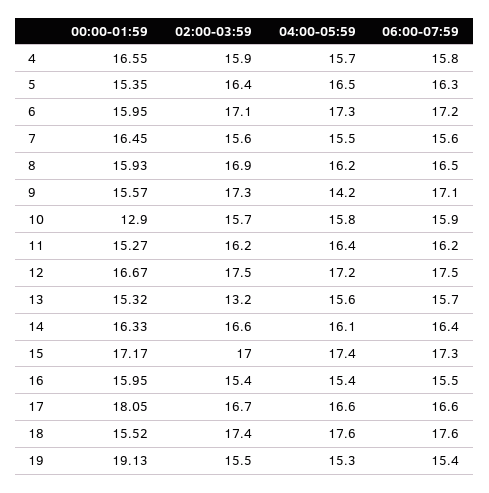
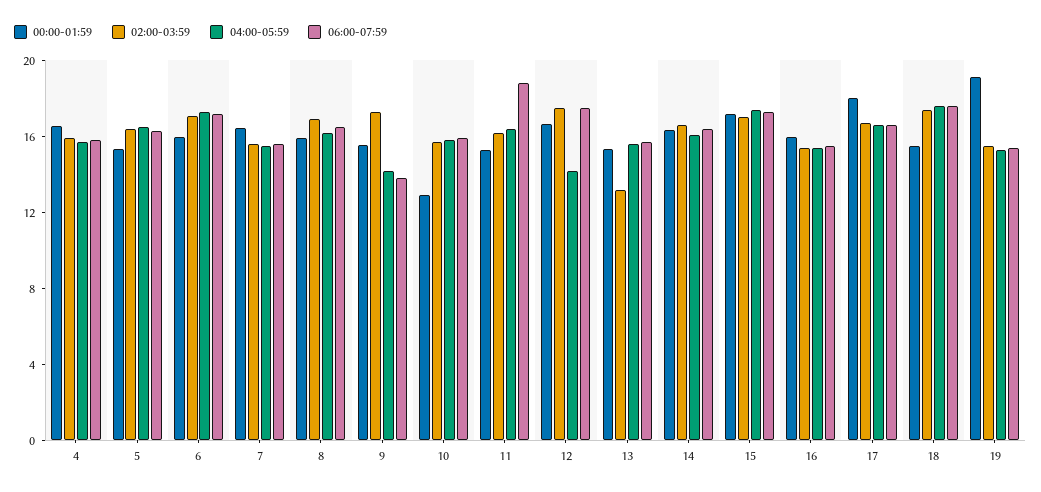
  {
    "00:00-01:59": {
      "4": 16.55,
      "5": 15.35,
      "6": 15.95,
      "7": 16.45,
      "8": 15.93,
      "9": 15.57,
      "10": 12.9,
      "11": 15.27,
      "12": 16.67,
      "13": 15.32,
      "14": 16.33,
      "15": 17.17,
      "16": 15.95,
      "17": 18.05,
      "18": 15.52,
      "19": 19.13
    },
    "02:00-03:59": {
      "4": 15.9,
      "5": 16.4,
      "6": 17.1,
      "7": 15.6,
      "8": 16.9,
      "9": 17.3,
      "10": 15.7,
      "11": 16.2,
      "12": 17.5,
      "13": 13.2,
      "14": 16.6,
      "15": 17,
      "16": 15.4,
      "17": 16.7,
      "18": 17.4,
      "19": 15.5
    },
    "04:00-05:59": {
      "4": 15.7,
      "5": 16.5,
      "6": 17.3,
      "7": 15.5,
      "8": 16.2,
      "9": 14.2,
      "10": 15.8,
      "11": 16.4,
-     "12": 17.2,
+     "12": 14,
      "13": 15.6,
      "14": 16.1,
      "15": 17.4,
      "16": 15.4,
      "17": 16.6,
      "18": 17.6,
      "19": 15.3
    },
    "06:00-07:59": {
      "4": 15.8,
      "5": 16.3,
      "6": 17.2,
      "7": 15.6,
      "8": 16.5,
-     "9": 17.1,
+     "9": 14,
      "10": 15.9,
-     "11": 16.2,
+     "11": 19,
      "12": 17.5,
      "13": 15.7,
      "14": 16.4,
      "15": 17.3,
      "16": 15.5,
      "17": 16.6,
      "18": 17.6,
      "19": 15.4
    }
  }

